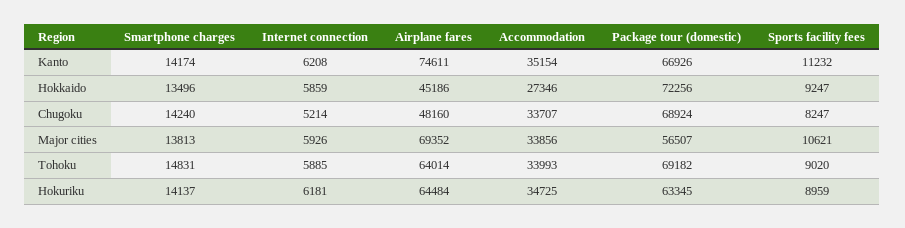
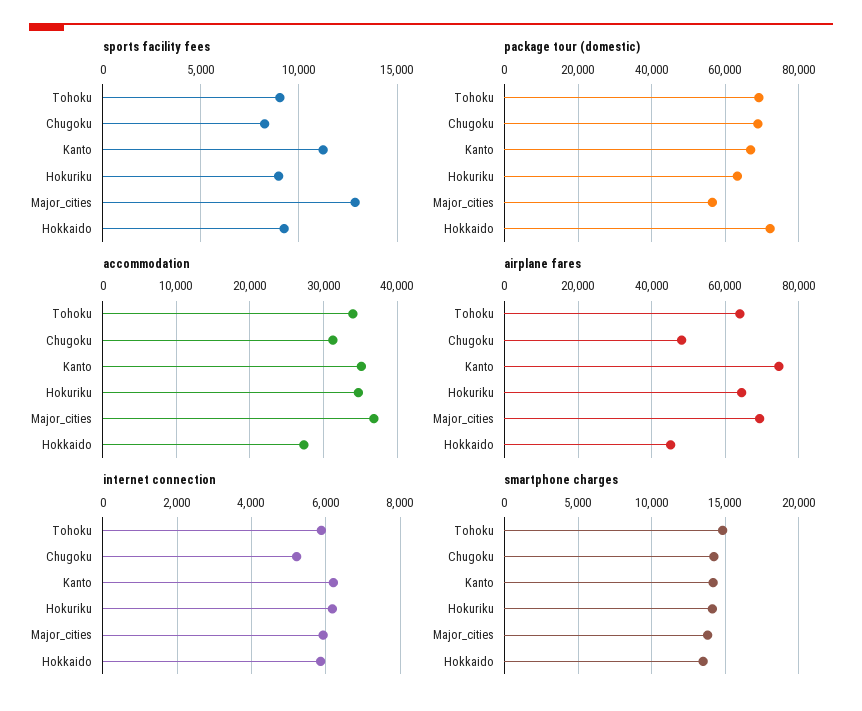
  {
    "Smartphone charges": {
      "Kanto": 14174,
      "Hokkaido": 13496,
      "Chugoku": 14240,
      "Major cities": 13813,
      "Tohoku": 14831,
      "Hokuriku": 14137
    },
    "Internet connection": {
      "Kanto": 6208,
      "Hokkaido": 5859,
      "Chugoku": 5214,
      "Major cities": 5926,
      "Tohoku": 5885,
      "Hokuriku": 6181
    },
    "Airplane fares": {
      "Kanto": 74611,
      "Hokkaido": 45186,
      "Chugoku": 48160,
      "Major cities": 69352,
      "Tohoku": 64014,
      "Hokuriku": 64484
    },
    "Accommodation": {
      "Kanto": 35154,
      "Hokkaido": 27346,
-     "Chugoku": 33707,
+     "Chugoku": 31000,
-     "Major cities": 33856,
+     "Major cities": 37000,
      "Tohoku": 33993,
      "Hokuriku": 34725
    },
    "Package tour (domestic)": {
      "Kanto": 66926,
      "Hokkaido": 72256,
      "Chugoku": 68924,
      "Major cities": 56507,
      "Tohoku": 69182,
      "Hokuriku": 63345
    },
    "Sports facility fees": {
      "Kanto": 11232,
      "Hokkaido": 9247,
      "Chugoku": 8247,
-     "Major cities": 10621,
+     "Major cities": 13000,
      "Tohoku": 9020,
      "Hokuriku": 8959
    }
  }

